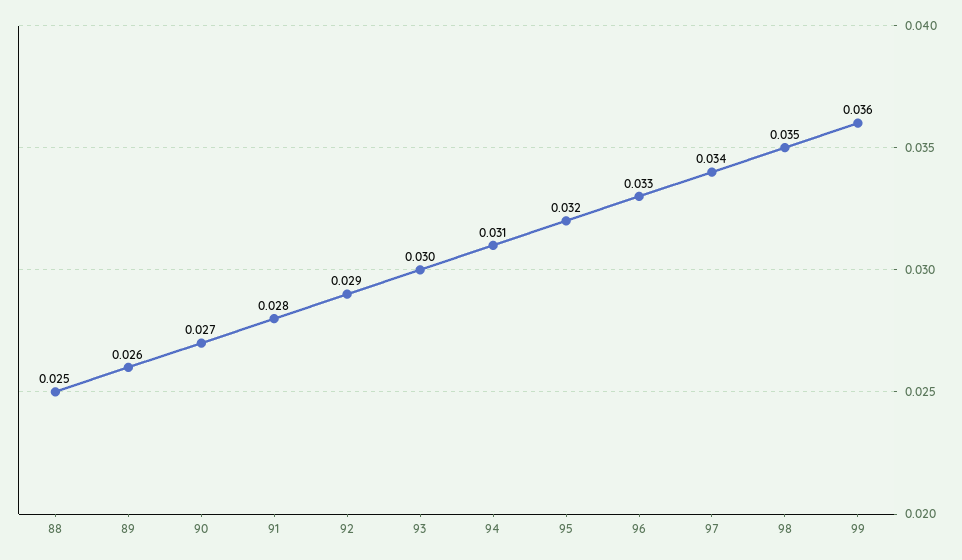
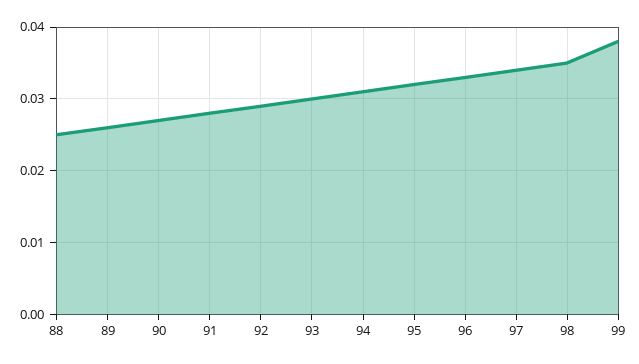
  {
    "88": 0.025,
    "89": 0.026,
    "90": 0.027,
    "91": 0.028,
    "92": 0.029,
    "93": 0.03,
    "94": 0.031,
    "95": 0.032,
    "96": 0.033,
    "97": 0.034,
    "98": 0.035,
-   "99": 0.036
+   "99": 0.038
  }

